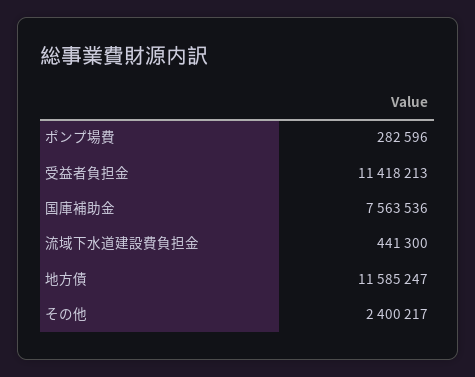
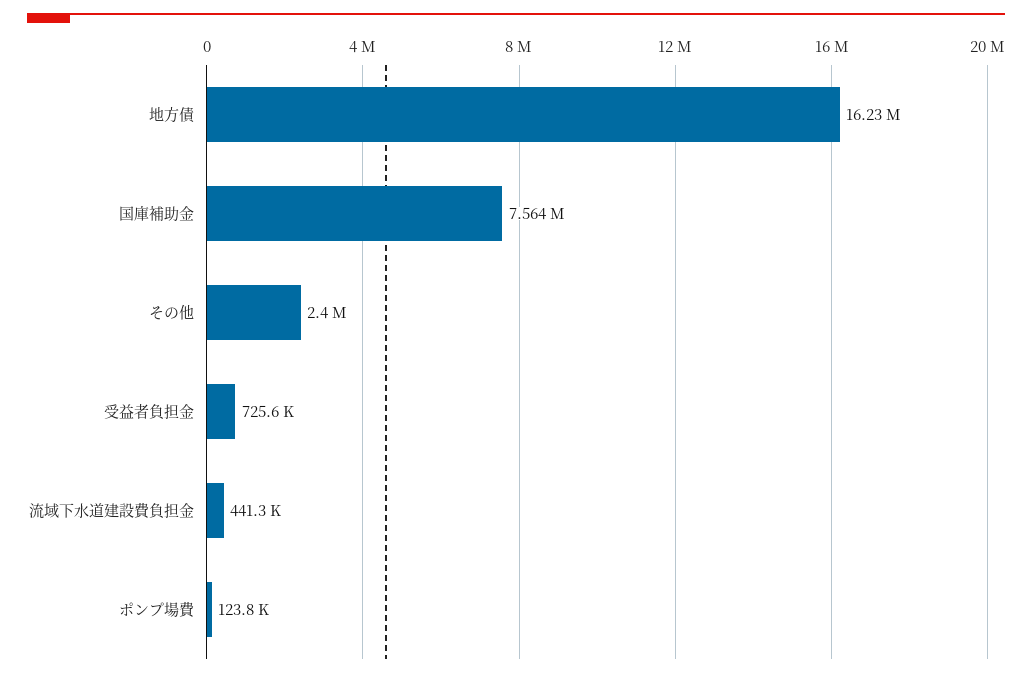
  {
-   "ポンプ場費": 282596,
+   "ポンプ場費": 123800,
-   "受益者負担金": 11418213,
+   "受益者負担金": 725600,
    "国庫補助金": 7563536,
    "流域下水道建設費負担金": 441300,
-   "地方債": 11585247,
+   "地方債": 16230000,
    "その他": 2400217
  }

